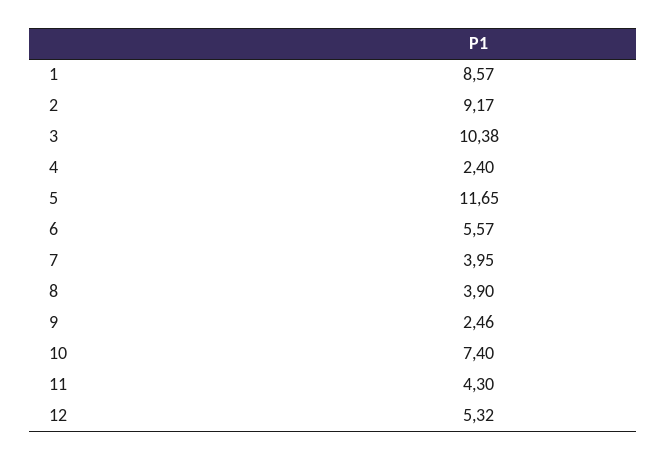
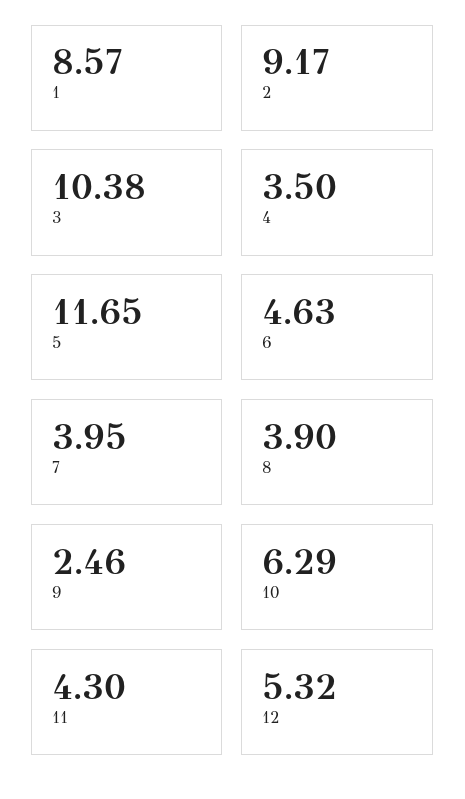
  {
    "1": 8.57,
    "2": 9.17,
    "3": 10.38,
-   "4": 2.4,
+   "4": 3.5,
    "5": 11.65,
-   "6": 5.57,
+   "6": 4.63,
    "7": 3.95,
    "8": 3.9,
    "9": 2.46,
-   "10": 7.4,
+   "10": 6.29,
    "11": 4.3,
    "12": 5.32
  }

